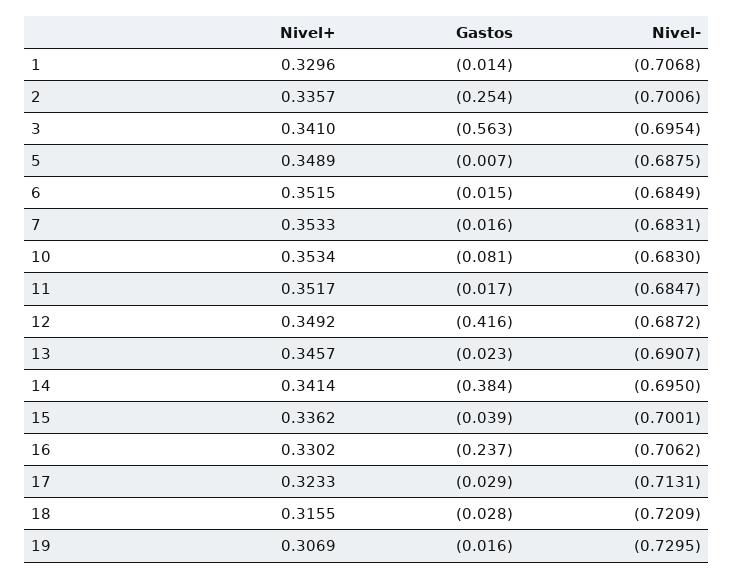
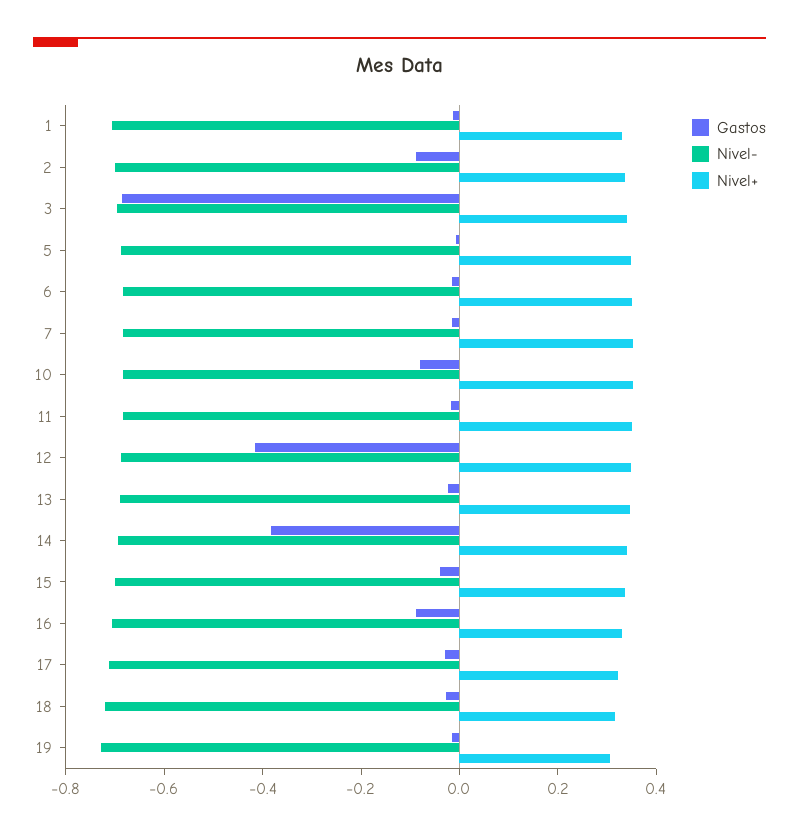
  {
    "Nivel+": {
      "1": 0.3296,
      "2": 0.3357,
      "3": 0.341,
      "5": 0.3489,
      "6": 0.3515,
      "7": 0.3533,
      "10": 0.3534,
      "11": 0.3517,
      "12": 0.3492,
      "13": 0.3457,
      "14": 0.3414,
      "15": 0.3362,
      "16": 0.3302,
      "17": 0.3233,
      "18": 0.3155,
      "19": 0.3069
    },
    "Gastos": {
      "1": -0.014,
-     "2": -0.254,
+     "2": -0.1,
-     "3": -0.563,
+     "3": -0.7,
      "5": -0.007,
      "6": -0.015,
      "7": -0.016,
      "10": -0.081,
      "11": -0.017,
      "12": -0.416,
      "13": -0.023,
      "14": -0.384,
      "15": -0.039,
-     "16": -0.237,
+     "16": -0.1,
      "17": -0.029,
      "18": -0.028,
      "19": -0.016
    },
    "Nivel-": {
      "1": -0.7068,
      "2": -0.7006,
      "3": -0.6954,
      "5": -0.6875,
      "6": -0.6849,
      "7": -0.6831,
      "10": -0.683,
      "11": -0.6847,
      "12": -0.6872,
      "13": -0.6907,
      "14": -0.695,
      "15": -0.7001,
      "16": -0.7062,
      "17": -0.7131,
      "18": -0.7209,
      "19": -0.7295
    }
  }

